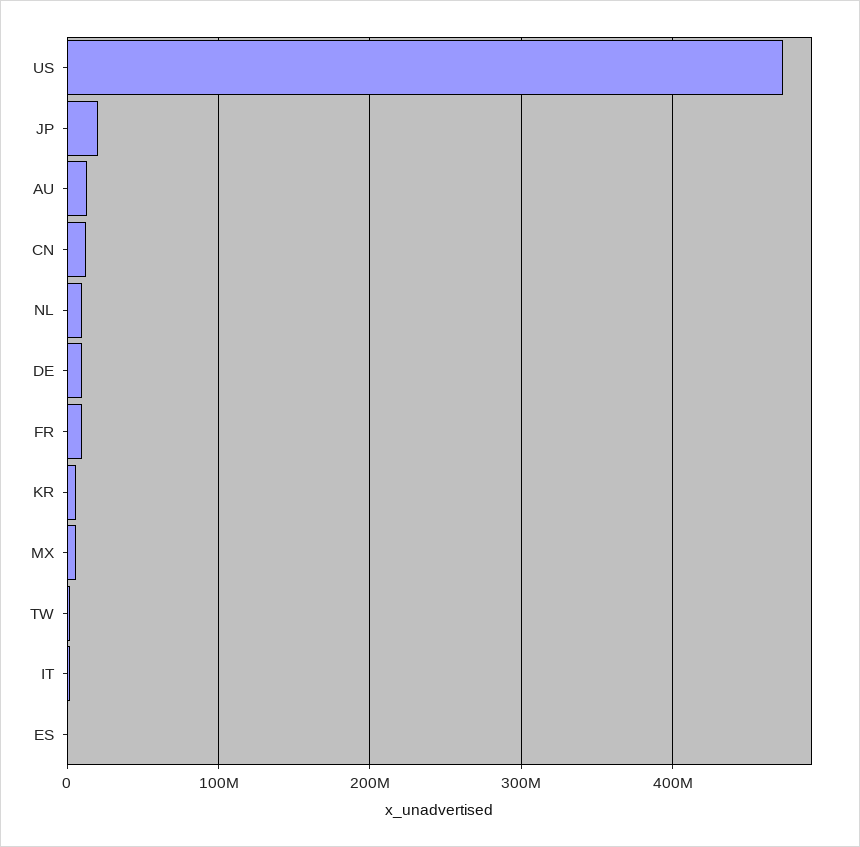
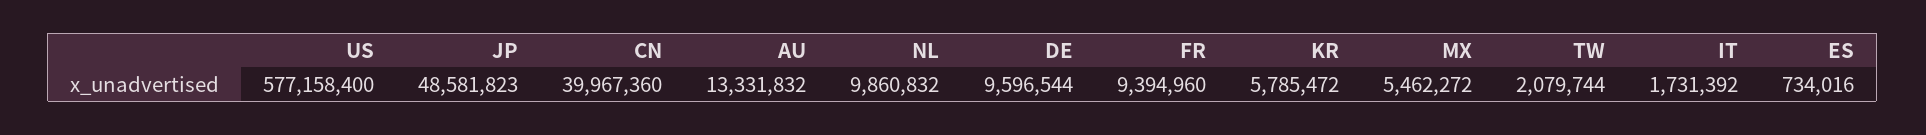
  {
-   "US": 470000000,
+   "US": 577158400,
-   "JP": 20000000,
+   "JP": 48581823,
    "AU": 13331832,
-   "CN": 10000000,
+   "CN": 39967360,
    "NL": 9860832,
    "DE": 9596544,
    "FR": 9394960,
    "KR": 5785472,
    "MX": 5462272,
    "TW": 2079744,
    "IT": 1731392,
    "ES": 734016
  }

